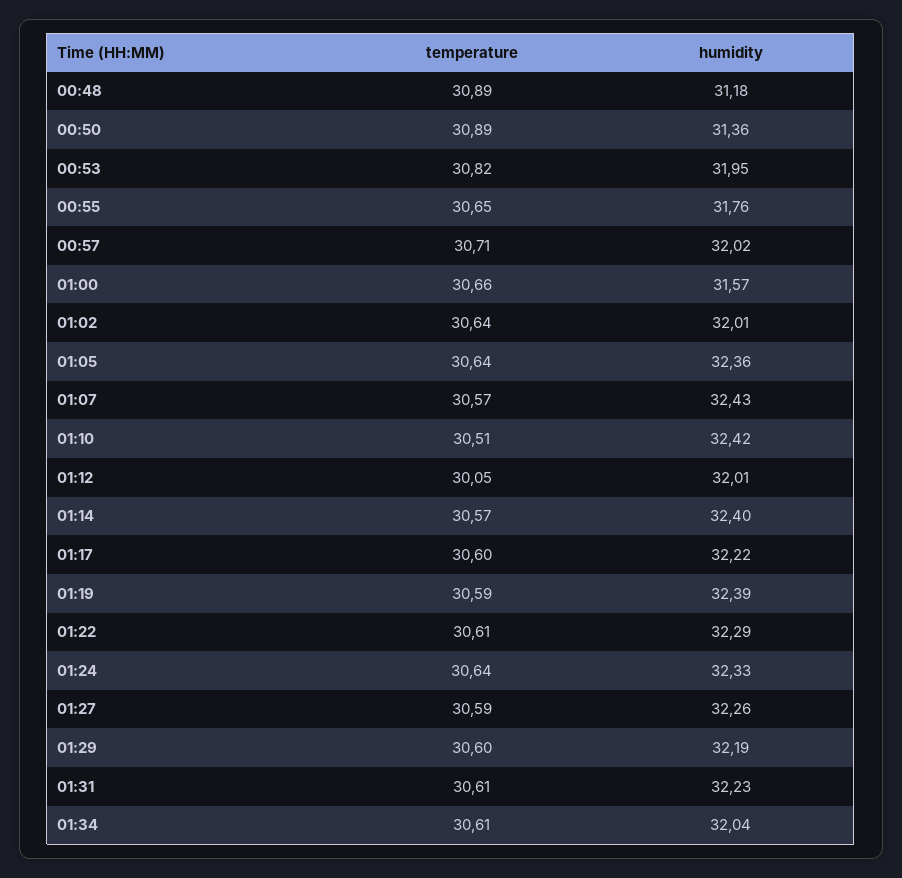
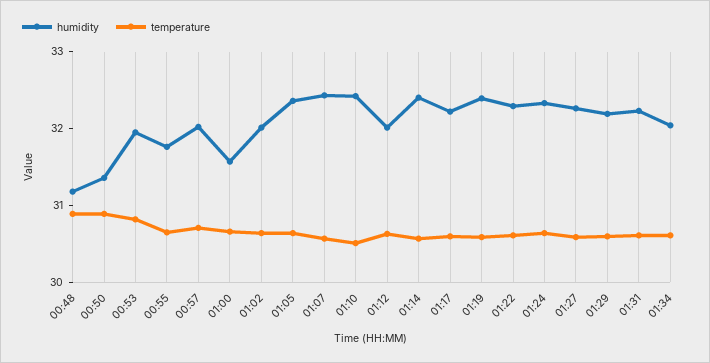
  {
    "temperature": {
      "00:48": 30.89,
      "00:50": 30.89,
      "00:53": 30.82,
      "00:55": 30.65,
      "00:57": 30.71,
      "01:00": 30.66,
      "01:02": 30.64,
      "01:05": 30.64,
      "01:07": 30.57,
      "01:10": 30.51,
-     "01:12": 30.05,
+     "01:12": 30.6,
      "01:14": 30.57,
      "01:17": 30.6,
      "01:19": 30.59,
      "01:22": 30.61,
      "01:24": 30.64,
      "01:27": 30.59,
      "01:29": 30.6,
      "01:31": 30.61,
      "01:34": 30.61
    },
    "humidity": {
      "00:48": 31.18,
      "00:50": 31.36,
      "00:53": 31.95,
      "00:55": 31.76,
      "00:57": 32.02,
      "01:00": 31.57,
      "01:02": 32.01,
      "01:05": 32.36,
      "01:07": 32.43,
      "01:10": 32.42,
      "01:12": 32.01,
      "01:14": 32.4,
      "01:17": 32.22,
      "01:19": 32.39,
      "01:22": 32.29,
      "01:24": 32.33,
      "01:27": 32.26,
      "01:29": 32.19,
      "01:31": 32.23,
      "01:34": 32.04
    }
  }

